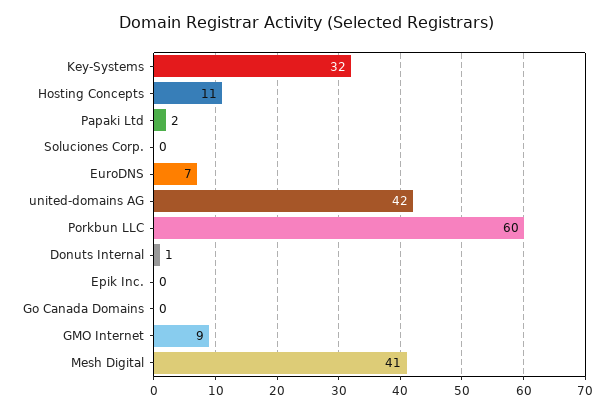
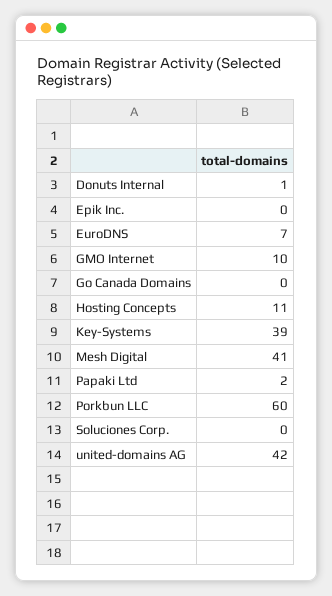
  {
-   "Key-Systems": 32,
+   "Key-Systems": 39,
    "Hosting Concepts": 11,
    "Papaki Ltd": 2,
    "Soluciones Corp.": 0,
    "EuroDNS": 7,
    "united-domains AG": 42,
    "Porkbun LLC": 60,
    "Donuts Internal": 1,
    "Epik Inc.": 0,
    "Go Canada Domains": 0,
-   "GMO Internet": 9,
+   "GMO Internet": 10,
    "Mesh Digital": 41
  }

